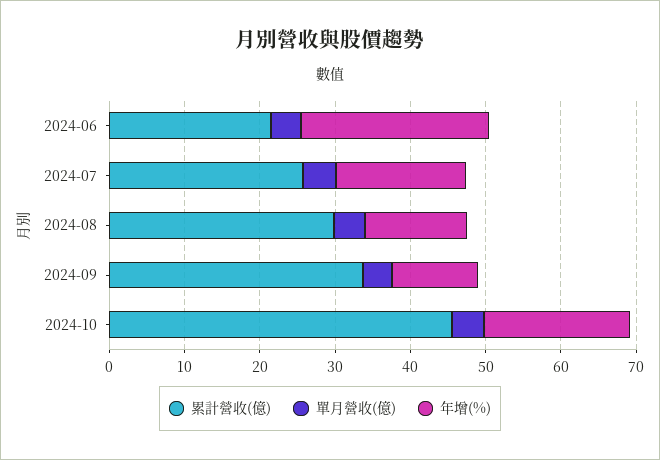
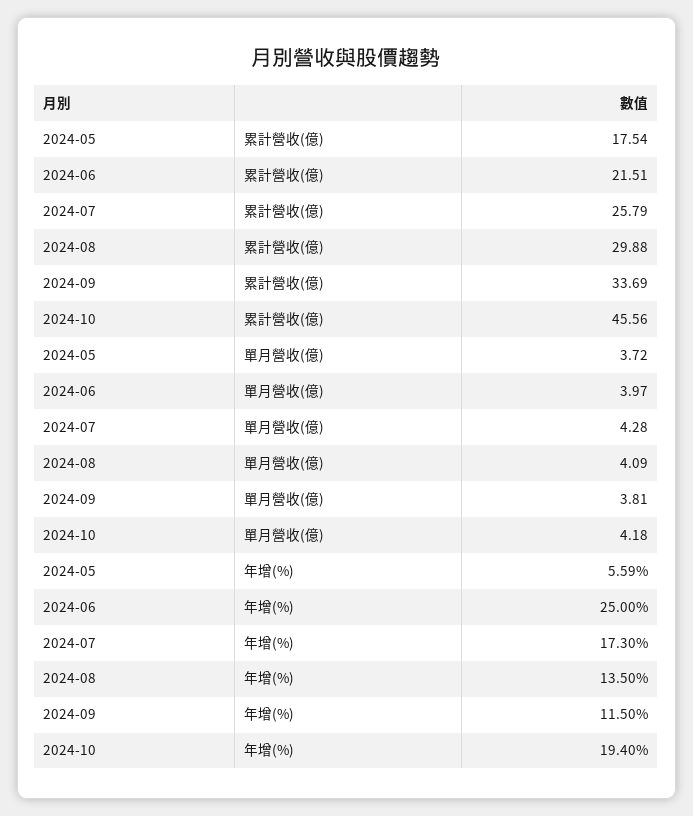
  {
    "累計營收(億)": {
      "2024-06": 21.51,
      "2024-07": 25.79,
      "2024-08": 29.88,
      "2024-09": 33.69,
-     "2024-10": 45.56
+     "2024-10": 45.56,
+     "2024-05": 17.54
    },
    "單月營收(億)": {
      "2024-06": 3.97,
      "2024-07": 4.28,
      "2024-08": 4.09,
      "2024-09": 3.81,
-     "2024-10": 4.18
+     "2024-10": 4.18,
+     "2024-05": 3.72
    },
    "年增(%)": {
      "2024-06": 25,
      "2024-07": 17.3,
      "2024-08": 13.5,
      "2024-09": 11.5,
-     "2024-10": 19.4
+     "2024-10": 19.4,
+     "2024-05": 5.59
    }
  }

